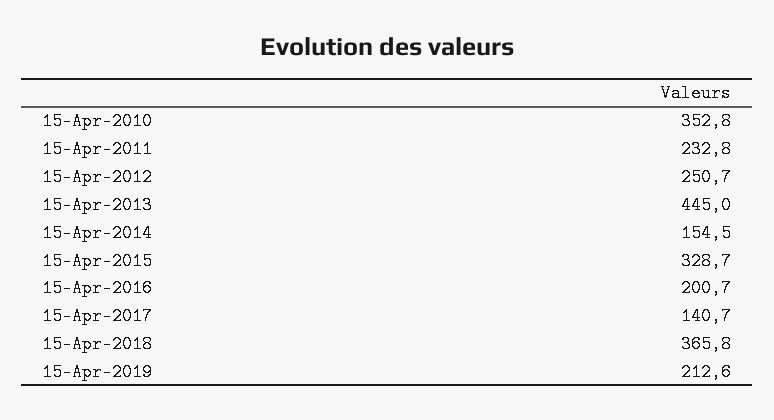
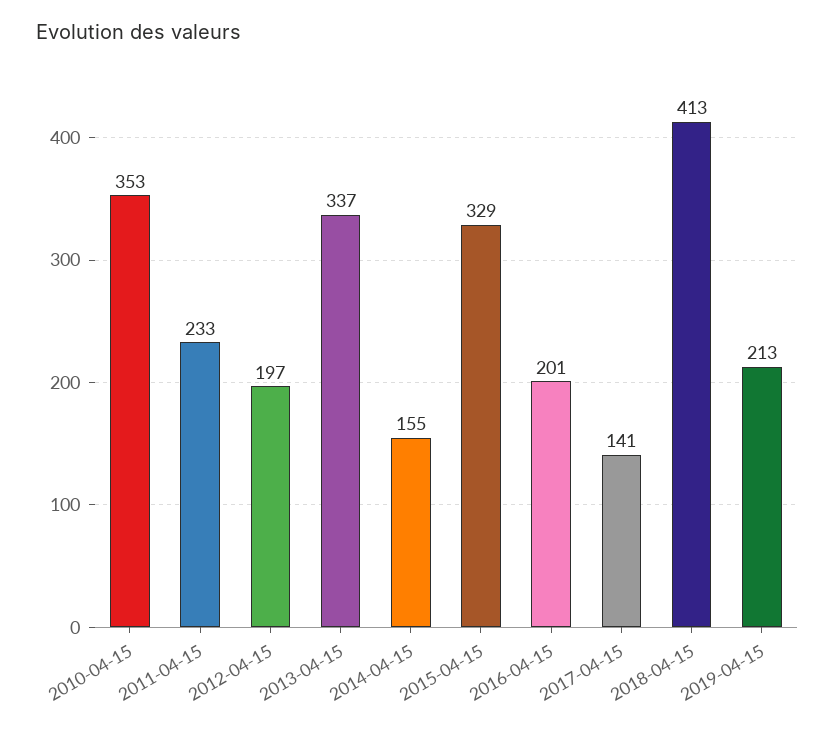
  {
    "15-Apr-2010": 352.8,
    "15-Apr-2011": 232.8,
-   "15-Apr-2012": 250.7,
+   "15-Apr-2012": 197,
-   "15-Apr-2013": 445,
+   "15-Apr-2013": 337,
    "15-Apr-2014": 154.5,
    "15-Apr-2015": 328.7,
    "15-Apr-2016": 200.7,
    "15-Apr-2017": 140.7,
-   "15-Apr-2018": 365.8,
+   "15-Apr-2018": 413,
    "15-Apr-2019": 212.6
  }

